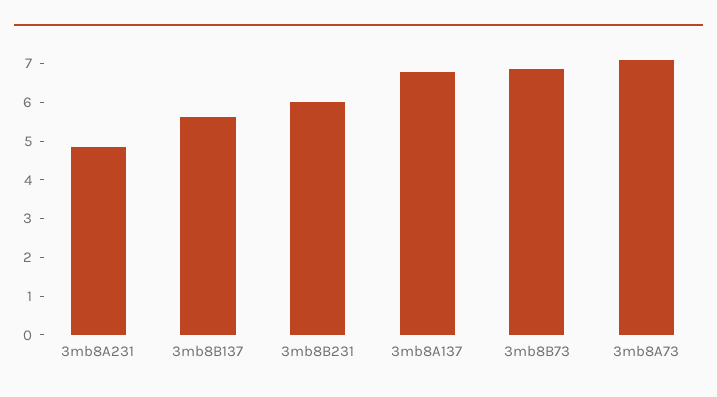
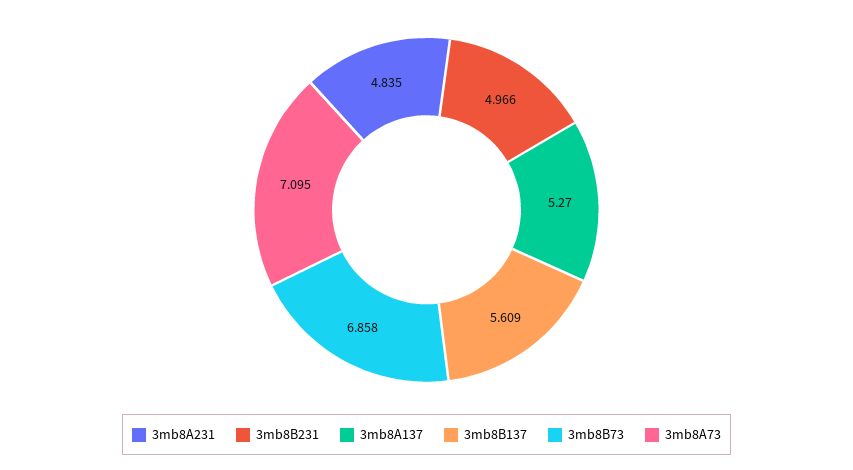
  {
    "3mb8A231": 4.835,
    "3mb8B137": 5.609,
-   "3mb8B231": 6,
+   "3mb8B231": 4.966,
-   "3mb8A137": 6.75,
+   "3mb8A137": 5.27,
    "3mb8B73": 6.858,
    "3mb8A73": 7.095
  }

